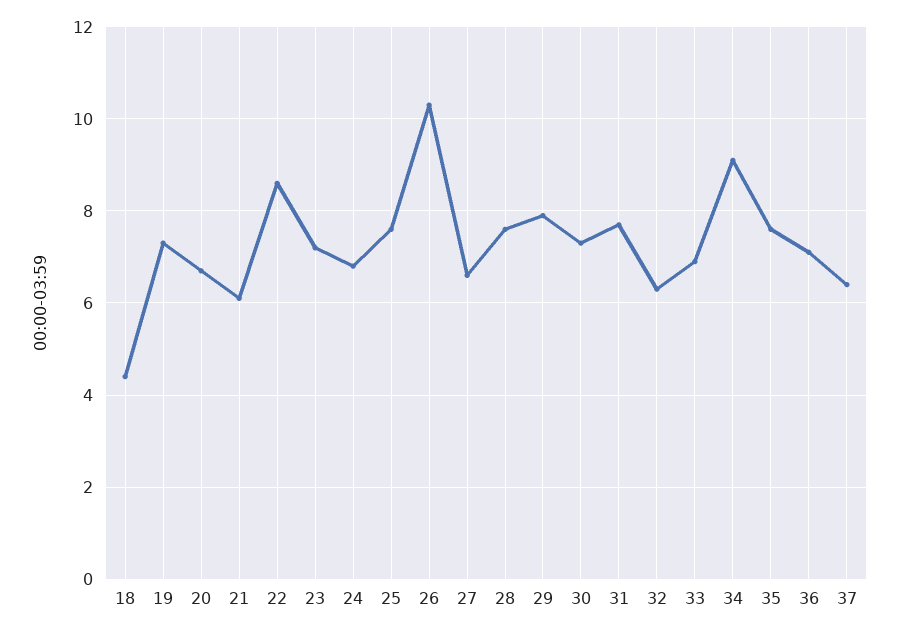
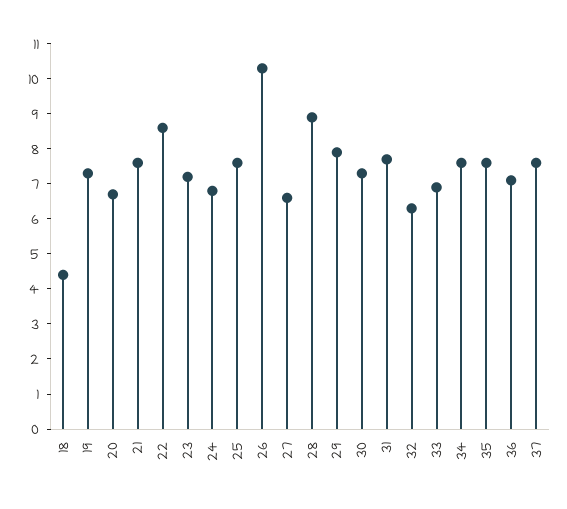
  {
    "18": 4.5,
    "19": 7.5,
    "20": 6.5,
-   "21": 6,
+   "21": 7.5,
    "22": 8.5,
    "23": 7,
    "24": 7,
    "25": 7.5,
    "26": 10.5,
    "27": 6.5,
-   "28": 7.5,
+   "28": 9,
    "29": 8,
    "30": 7.5,
    "31": 7.5,
    "32": 6.5,
    "33": 7,
-   "34": 9,
+   "34": 7.5,
    "35": 7.5,
    "36": 7,
-   "37": 6.5
+   "37": 7.5
  }

